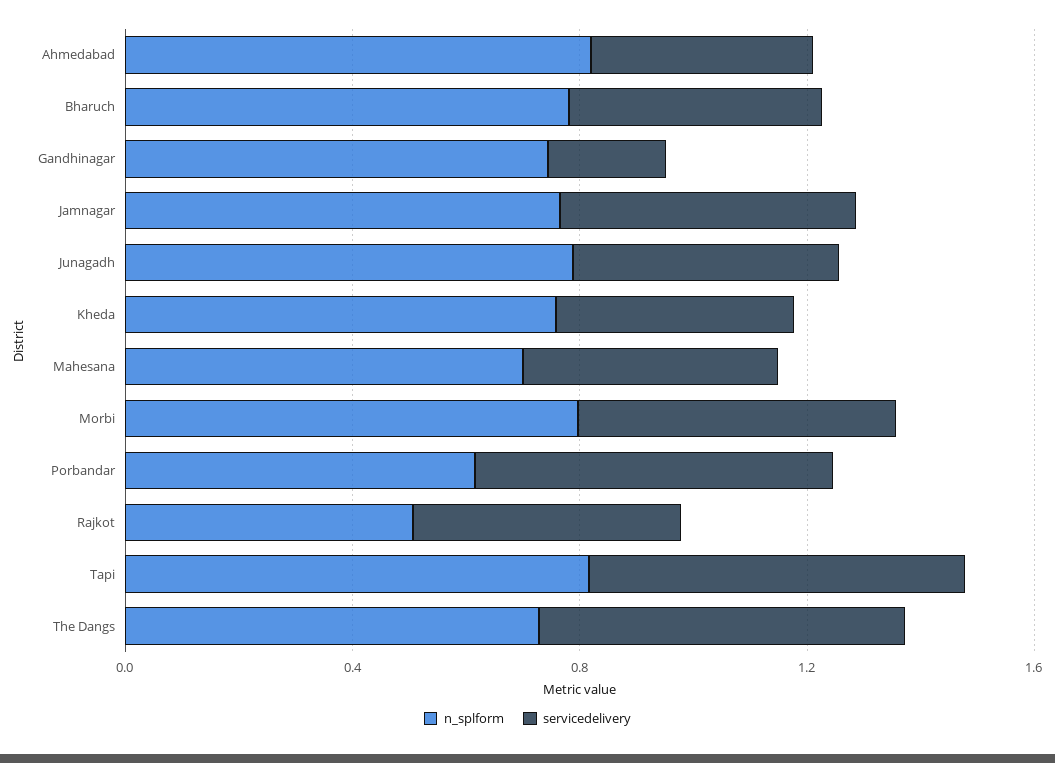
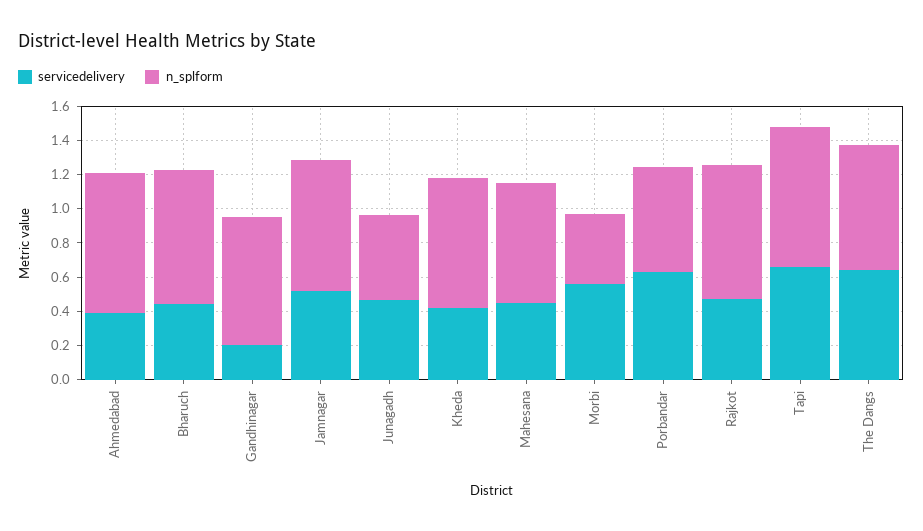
  {
    "n_splform": {
      "Ahmedabad": 0.8,
      "Bharuch": 0.8,
      "Gandhinagar": 0.75,
      "Jamnagar": 0.75,
-     "Junagadh": 0.8,
+     "Junagadh": 0.5,
      "Kheda": 0.75,
      "Mahesana": 0.7,
-     "Morbi": 0.8,
+     "Morbi": 0.4,
      "Porbandar": 0.6,
-     "Rajkot": 0.5,
+     "Rajkot": 0.8,
      "Tapi": 0.8,
      "The Dangs": 0.75
    },
    "servicedelivery": {
      "Ahmedabad": 0.4,
      "Bharuch": 0.45,
      "Gandhinagar": 0.2,
      "Jamnagar": 0.5,
      "Junagadh": 0.45,
      "Kheda": 0.4,
      "Mahesana": 0.45,
      "Morbi": 0.55,
      "Porbandar": 0.65,
      "Rajkot": 0.45,
      "Tapi": 0.65,
      "The Dangs": 0.65
    }
  }

